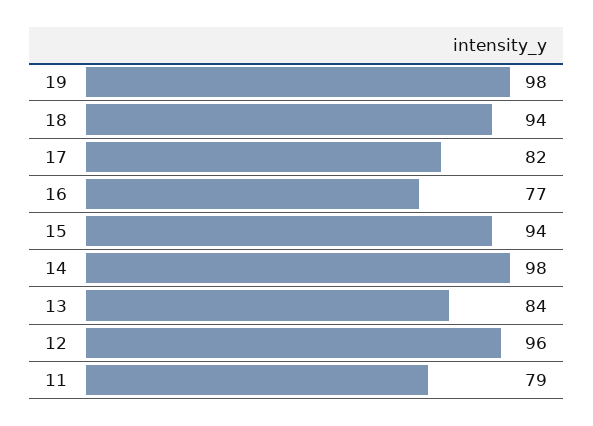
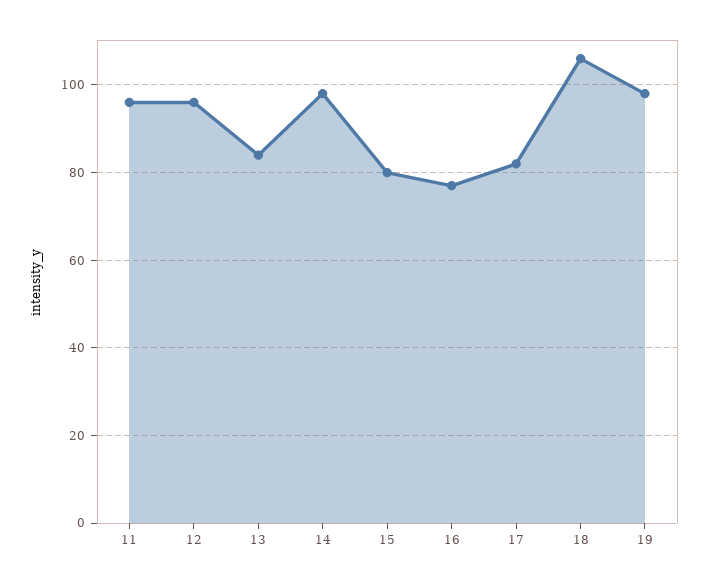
  {
    "19": 98,
-   "18": 94,
+   "18": 105,
    "17": 82,
    "16": 77,
-   "15": 94,
+   "15": 80,
    "14": 98,
    "13": 84,
    "12": 96,
-   "11": 79
+   "11": 95
  }

